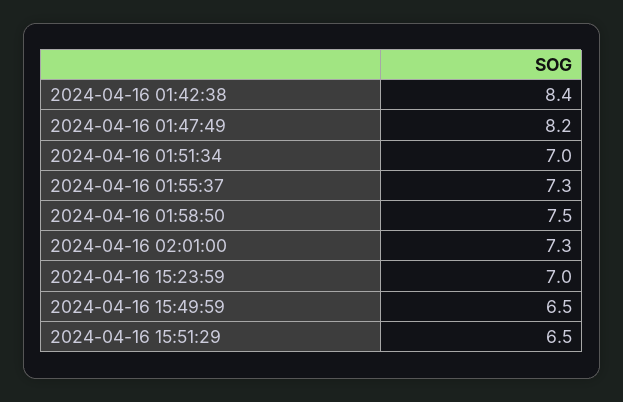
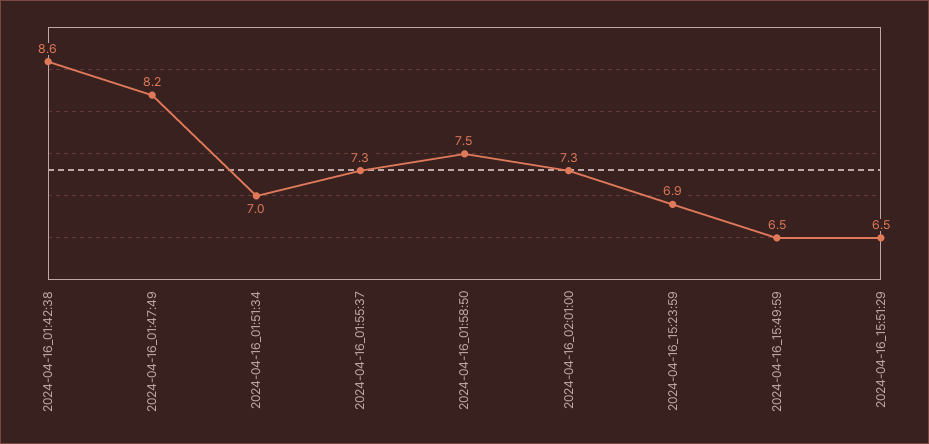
  {
-   "2024-04-16 01:42:38": 8.4,
+   "2024-04-16 01:42:38": 8.6,
    "2024-04-16 01:47:49": 8.2,
    "2024-04-16 01:51:34": 7,
    "2024-04-16 01:55:37": 7.3,
    "2024-04-16 01:58:50": 7.5,
    "2024-04-16 02:01:00": 7.3,
-   "2024-04-16 15:23:59": 7,
+   "2024-04-16 15:23:59": 6.9,
    "2024-04-16 15:49:59": 6.5,
    "2024-04-16 15:51:29": 6.5
  }

